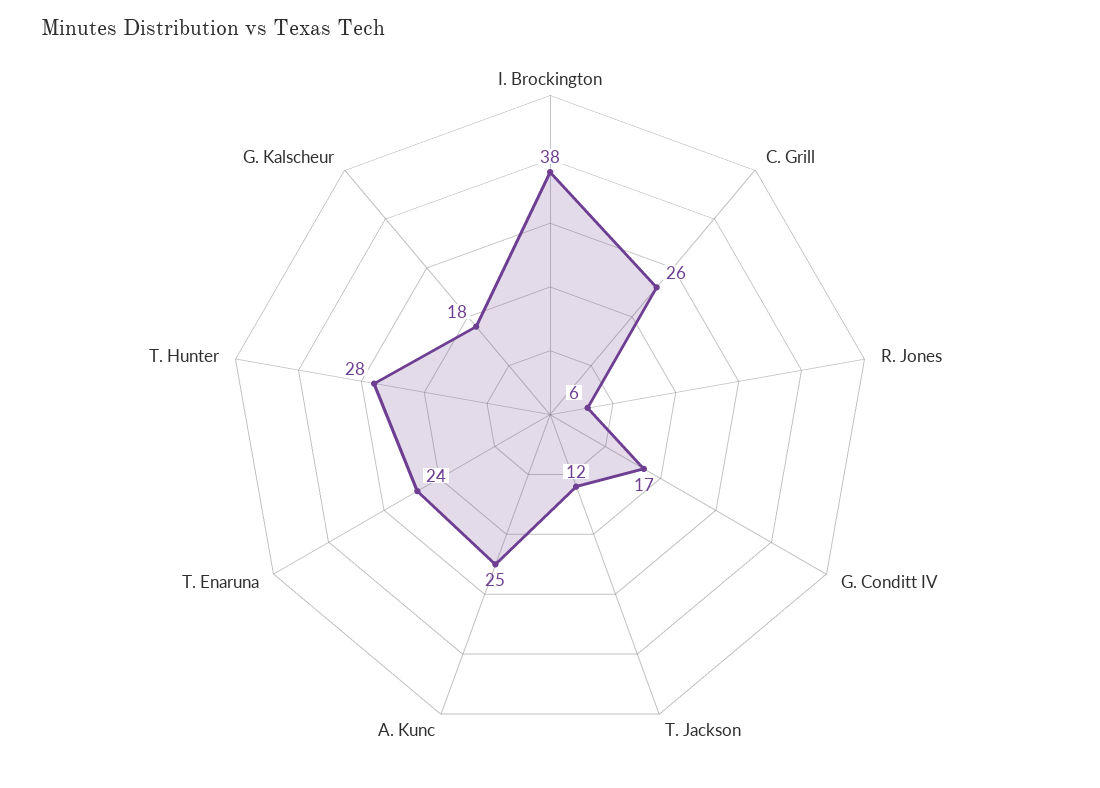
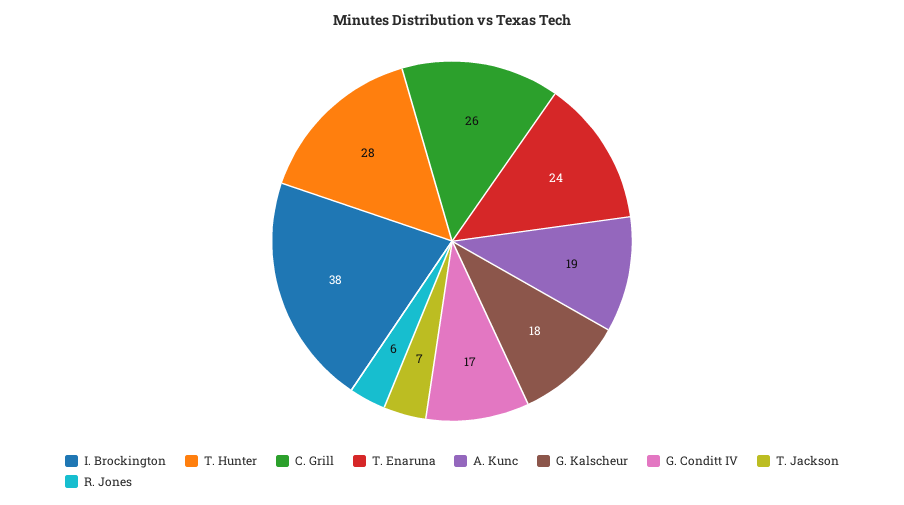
  {
    "I. Brockington": 38,
    "C. Grill": 26,
    "R. Jones": 6,
    "G. Conditt IV": 17,
-   "T. Jackson": 12,
+   "T. Jackson": 7,
-   "A. Kunc": 25,
+   "A. Kunc": 19,
    "T. Enaruna": 24,
    "T. Hunter": 28,
    "G. Kalscheur": 18
  }

